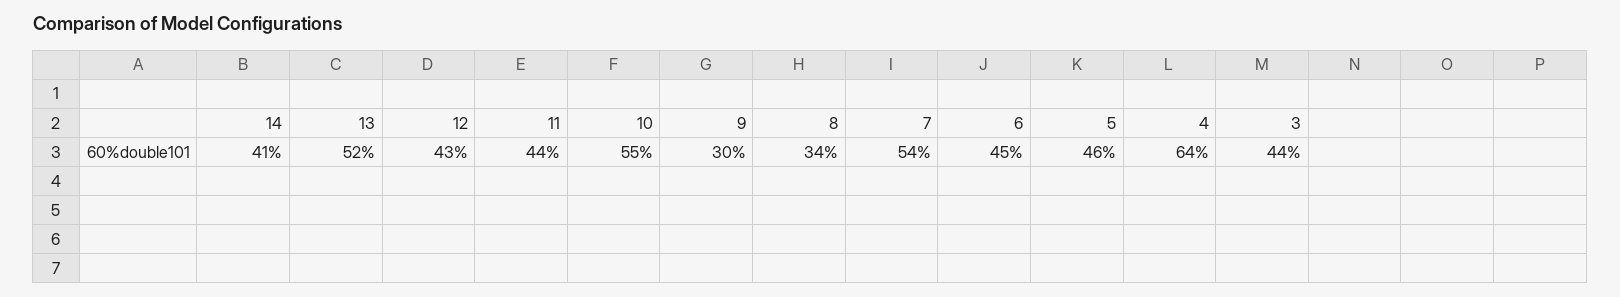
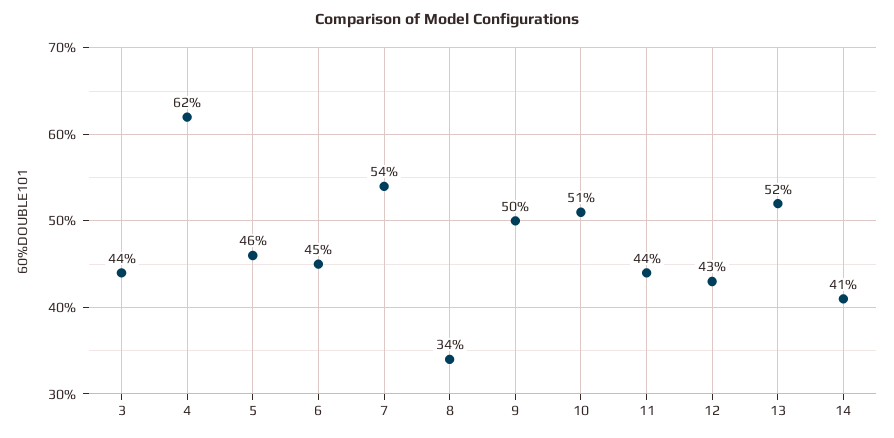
  {
    "14": 41,
    "13": 52,
    "12": 43,
    "11": 44,
-   "10": 55,
+   "10": 51,
-   "9": 30,
+   "9": 50,
    "8": 34,
    "7": 54,
    "6": 45,
    "5": 46,
-   "4": 64,
+   "4": 62,
    "3": 44
  }

